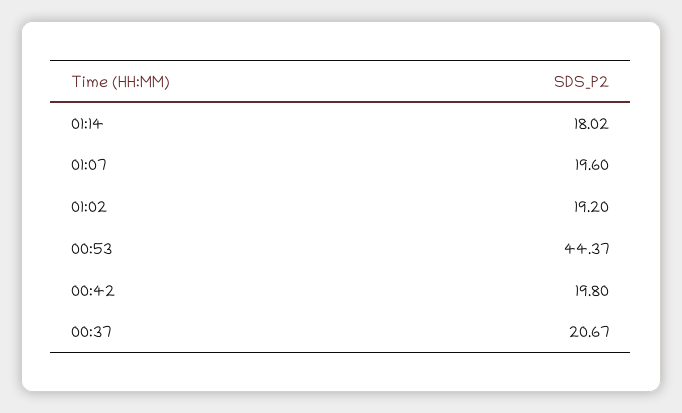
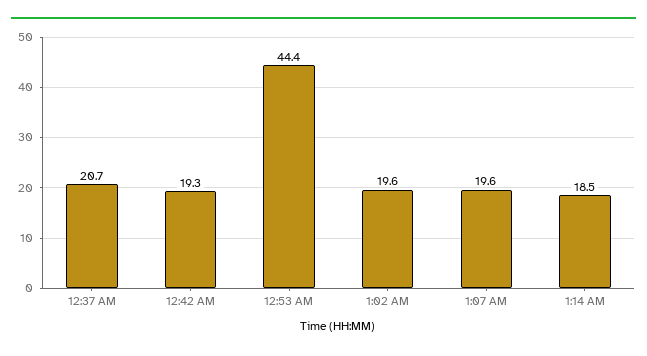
  {
-   "01:14": 18.02,
+   "01:14": 18.5,
    "01:07": 19.6,
-   "01:02": 19.2,
+   "01:02": 19.6,
    "00:53": 44.37,
-   "00:42": 19.8,
+   "00:42": 19.3,
    "00:37": 20.67
  }

